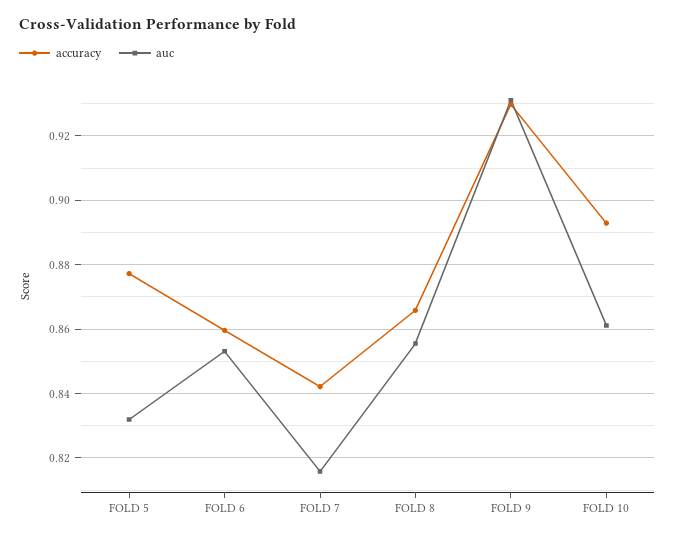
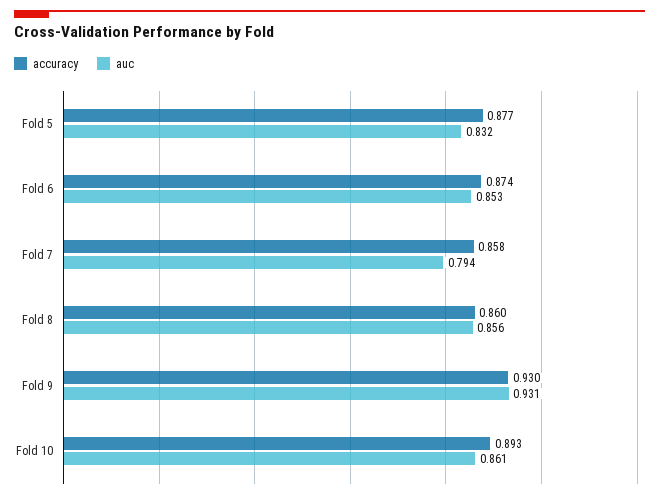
  {
    "accuracy": {
      "FOLD 5": 0.877,
-     "FOLD 6": 0.86,
+     "FOLD 6": 0.874,
-     "FOLD 7": 0.842,
+     "FOLD 7": 0.858,
-     "FOLD 8": 0.866,
+     "FOLD 8": 0.86,
      "FOLD 9": 0.93,
      "FOLD 10": 0.893
    },
    "auc": {
      "FOLD 5": 0.832,
      "FOLD 6": 0.853,
-     "FOLD 7": 0.816,
+     "FOLD 7": 0.794,
      "FOLD 8": 0.856,
      "FOLD 9": 0.931,
      "FOLD 10": 0.861
    }
  }

